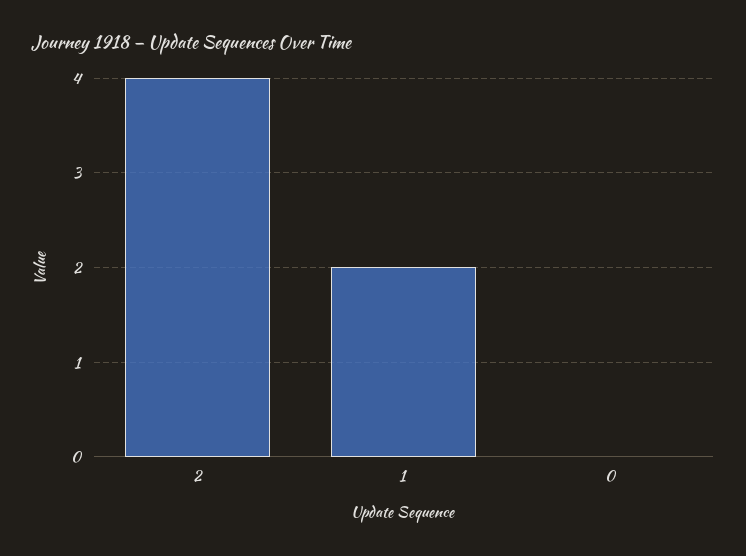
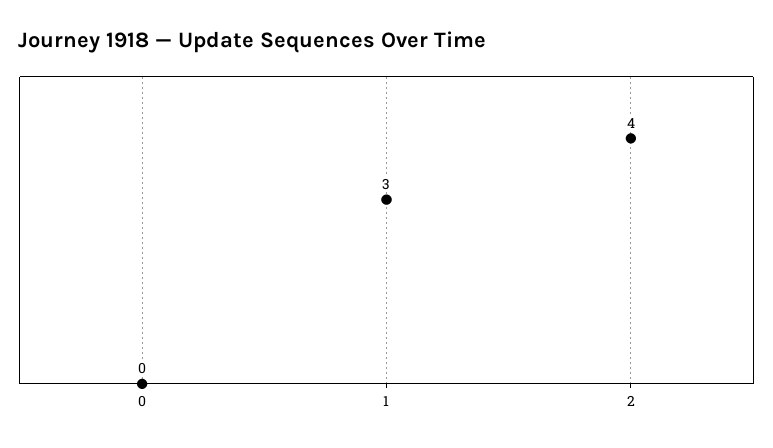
  {
    "2": 4,
-   "1": 2,
+   "1": 3,
    "0": 0
  }

